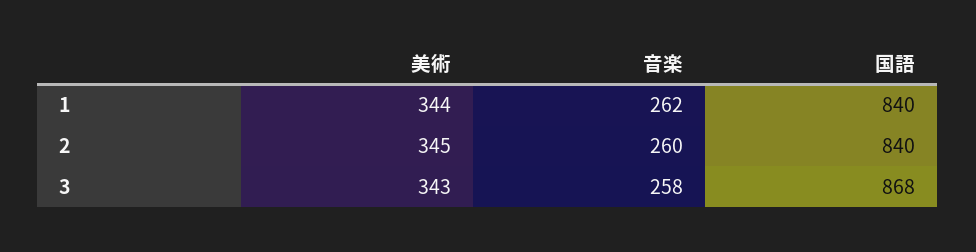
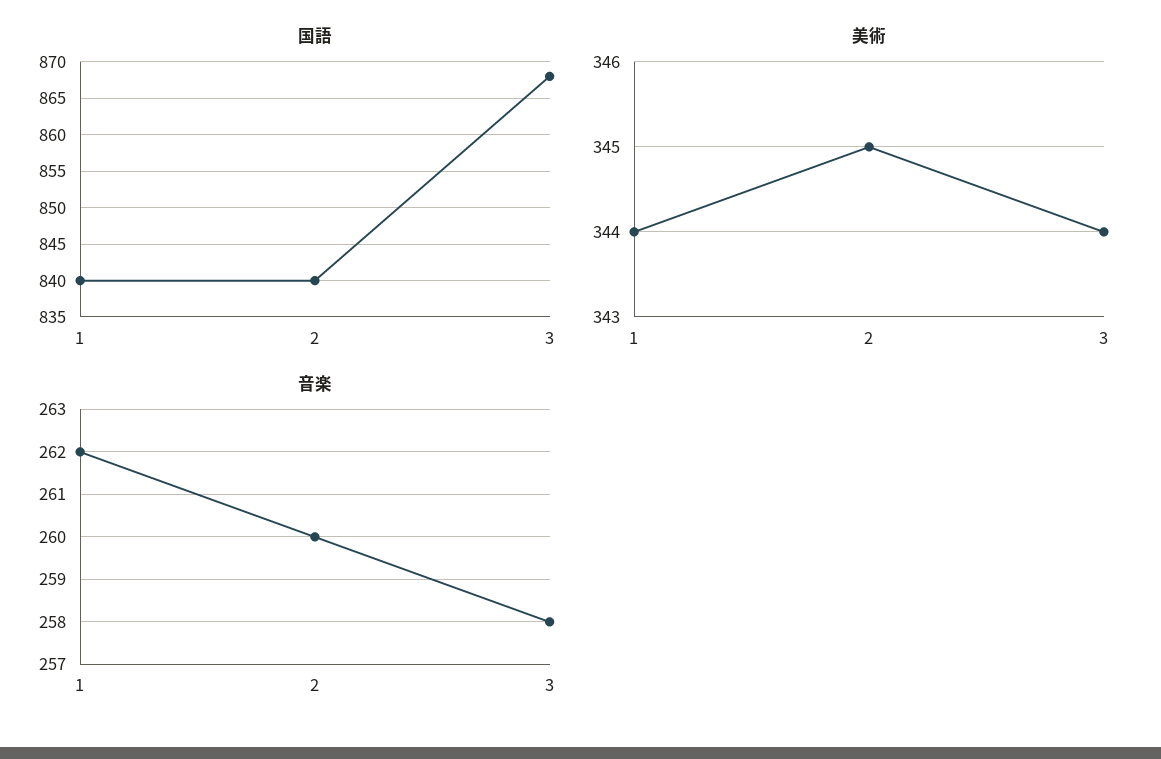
  {
    "美術": {
      "1": 344,
      "2": 345,
-     "3": 343
+     "3": 344
    },
    "音楽": {
      "1": 262,
      "2": 260,
      "3": 258
    },
    "国語": {
      "1": 840,
      "2": 840,
      "3": 868
    }
  }

